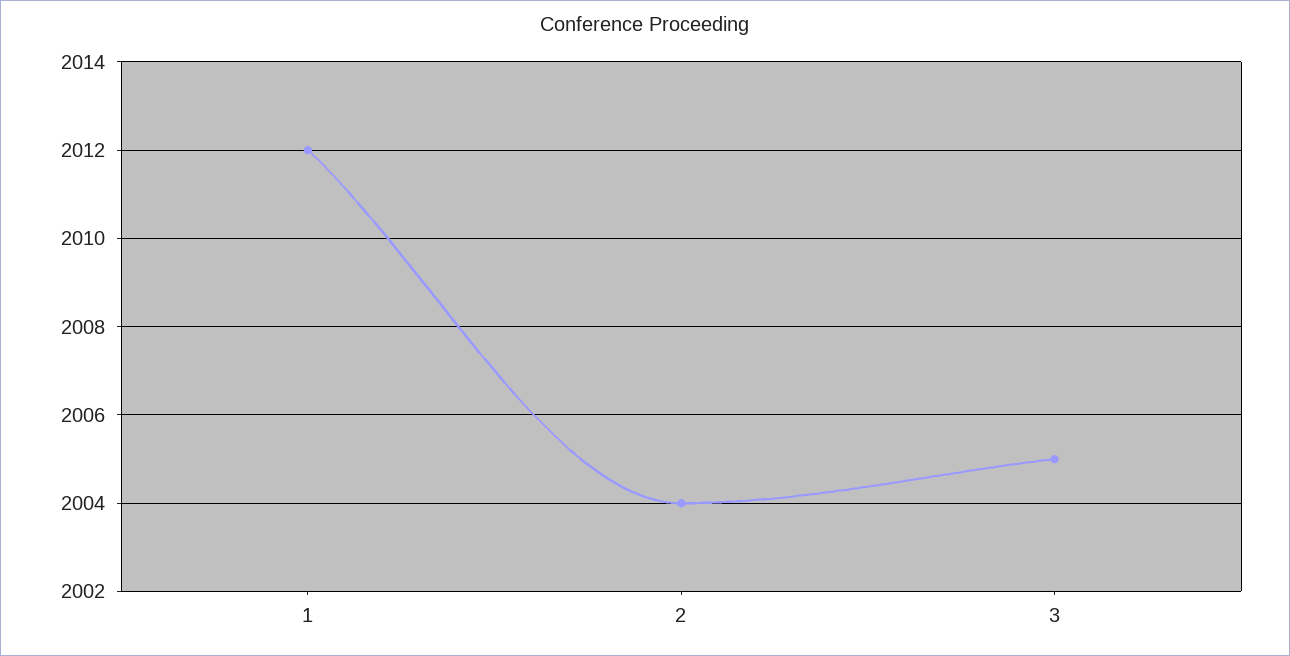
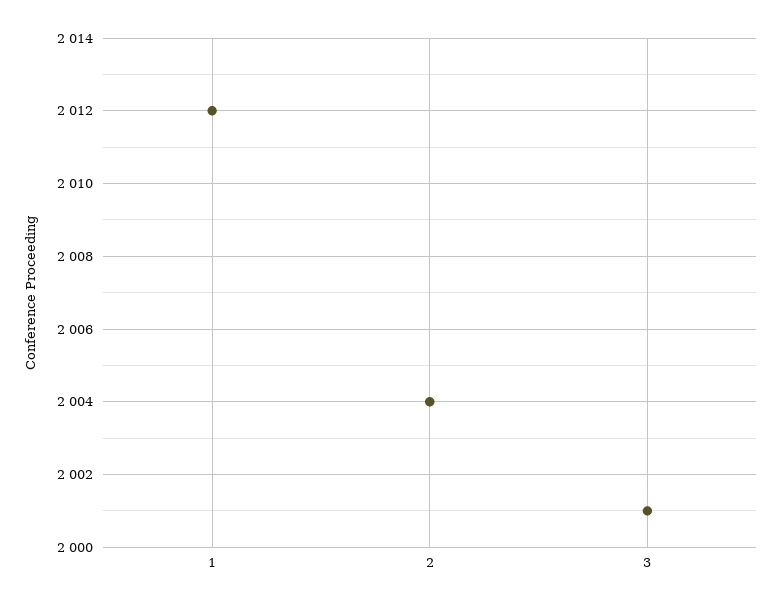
  {
    "1": 2012,
    "2": 2004,
-   "3": 2005
+   "3": 2001
  }

